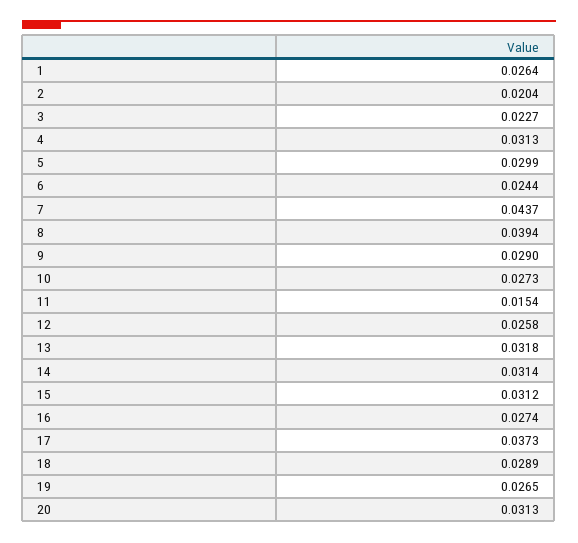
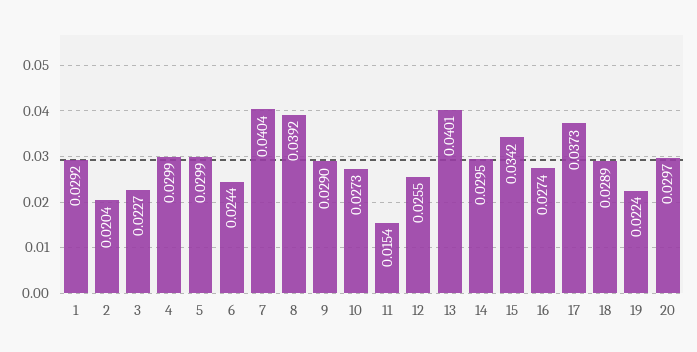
  {
-   "1": 0.0264,
+   "1": 0.0292,
    "2": 0.0204,
    "3": 0.0227,
-   "4": 0.0313,
+   "4": 0.0299,
    "5": 0.0299,
    "6": 0.0244,
-   "7": 0.0437,
+   "7": 0.0404,
-   "8": 0.0394,
+   "8": 0.0392,
    "9": 0.029,
    "10": 0.0273,
    "11": 0.0154,
-   "12": 0.0258,
+   "12": 0.0255,
-   "13": 0.0318,
+   "13": 0.0401,
-   "14": 0.0314,
+   "14": 0.0295,
-   "15": 0.0312,
+   "15": 0.0342,
    "16": 0.0274,
    "17": 0.0373,
    "18": 0.0289,
-   "19": 0.0265,
+   "19": 0.0224,
-   "20": 0.0313
+   "20": 0.0297
  }

